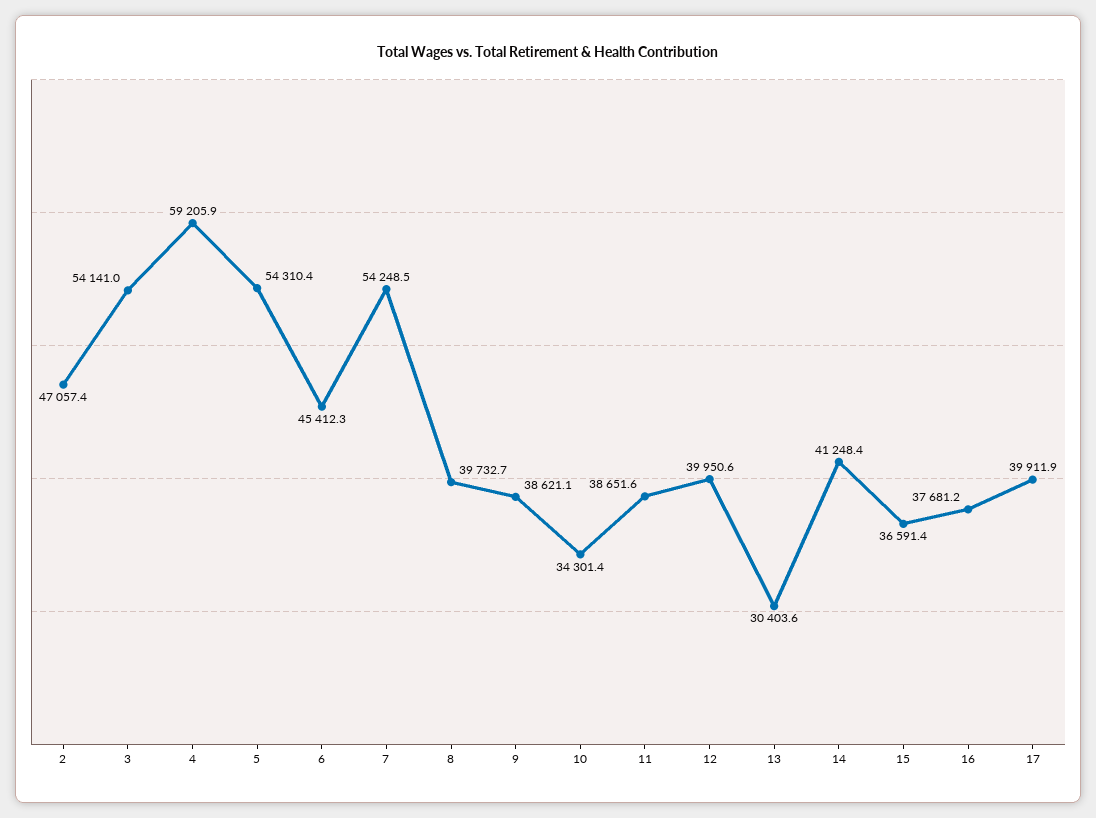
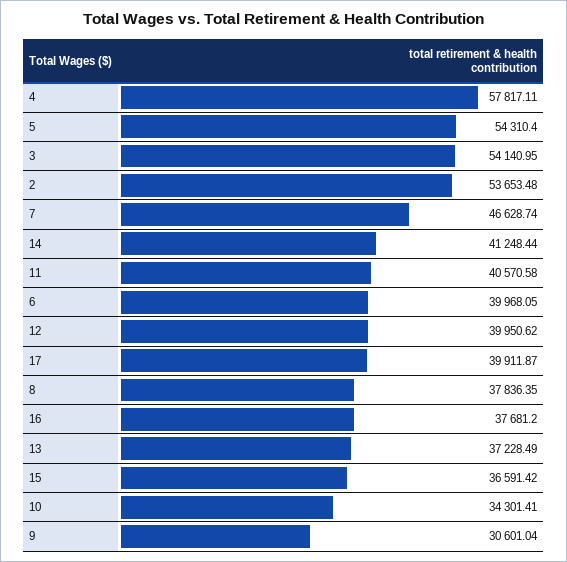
  {
-   "2": 47057.4,
+   "2": 53653.48,
    "3": 54140.95,
-   "4": 59205.9,
+   "4": 57817.11,
    "5": 54310.4,
-   "6": 45412.3,
+   "6": 39968.05,
-   "7": 54248.5,
+   "7": 46628.74,
-   "8": 39732.7,
+   "8": 37836.35,
-   "9": 38621.1,
+   "9": 30601.04,
    "10": 34301.41,
-   "11": 38651.6,
+   "11": 40570.58,
    "12": 39950.62,
-   "13": 30403.6,
+   "13": 37228.49,
    "14": 41248.44,
    "15": 36591.42,
    "16": 37681.2,
    "17": 39911.87
  }

